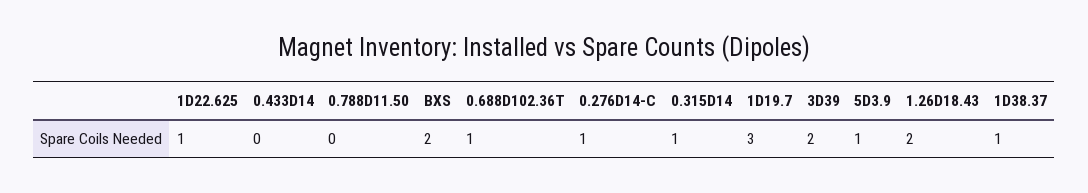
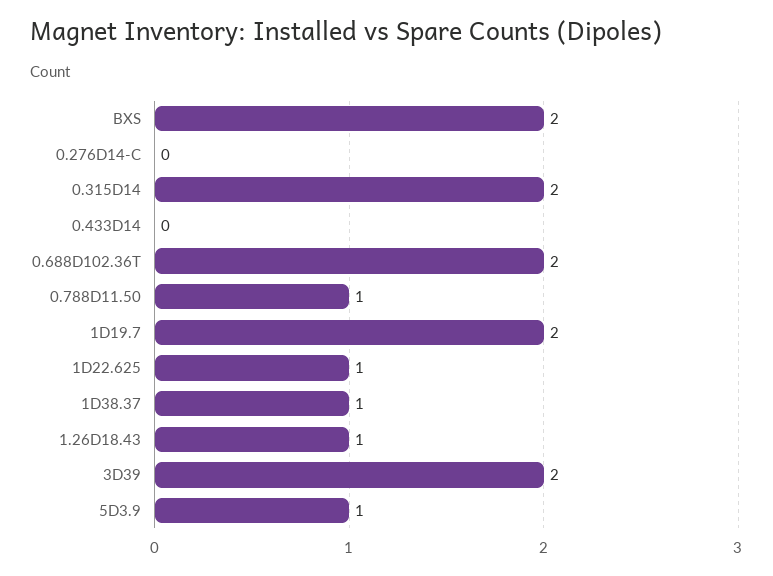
  {
    "1D22.625": 1,
    "0.433D14": 0,
-   "0.788D11.50": 0,
+   "0.788D11.50": 1,
    "BXS": 2,
-   "0.688D102.36T": 1,
+   "0.688D102.36T": 2,
-   "0.276D14-C": 1,
+   "0.276D14-C": 0,
-   "0.315D14": 1,
+   "0.315D14": 2,
-   "1D19.7": 3,
+   "1D19.7": 2,
    "3D39": 2,
    "5D3.9": 1,
-   "1.26D18.43": 2,
+   "1.26D18.43": 1,
    "1D38.37": 1
  }

